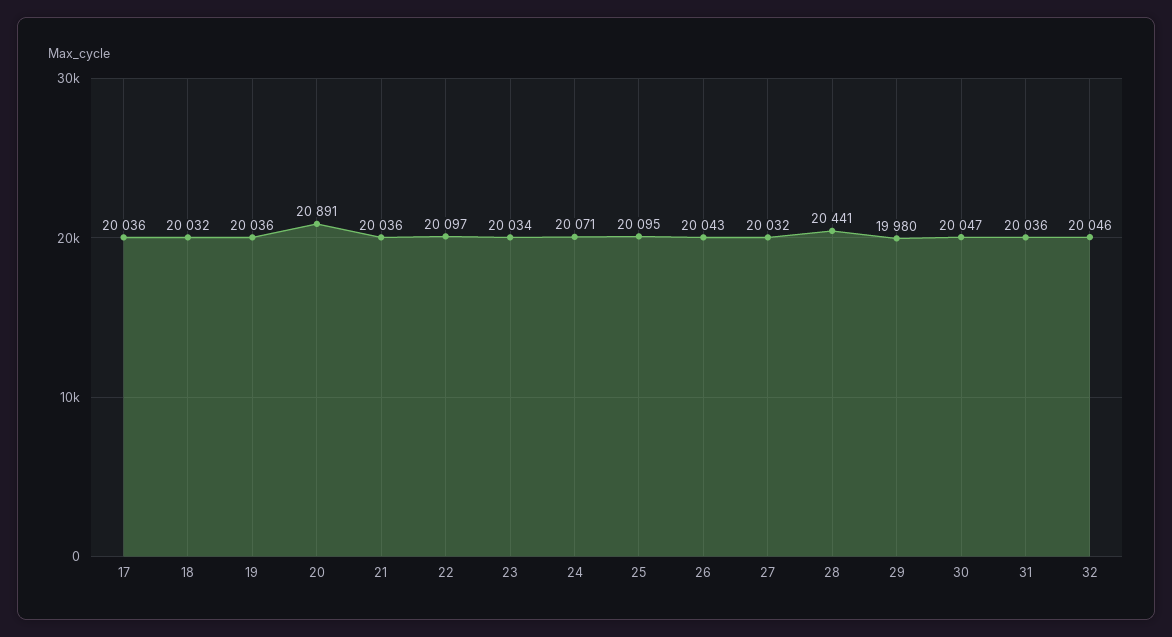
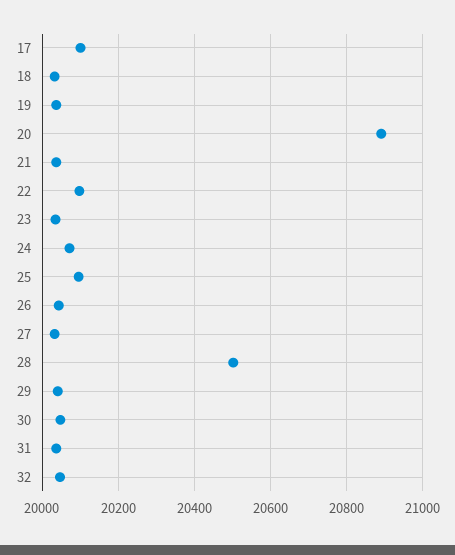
  {
-   "17": 20036,
+   "17": 20100,
    "18": 20032,
    "19": 20036,
    "20": 20891,
    "21": 20036,
    "22": 20097,
    "23": 20034,
    "24": 20071,
    "25": 20095,
    "26": 20043,
    "27": 20032,
-   "28": 20441,
+   "28": 20500,
-   "29": 19980,
+   "29": 20040,
    "30": 20047,
    "31": 20036,
    "32": 20046
  }

